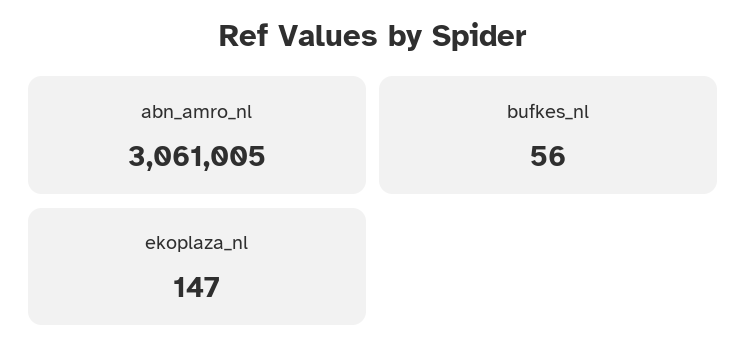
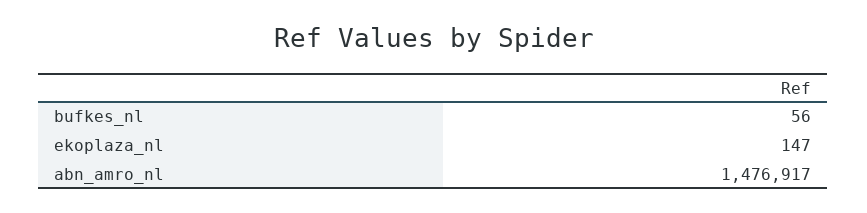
  {
-   "abn_amro_nl": 3061005,
+   "abn_amro_nl": 1476917,
    "bufkes_nl": 56,
    "ekoplaza_nl": 147
  }

